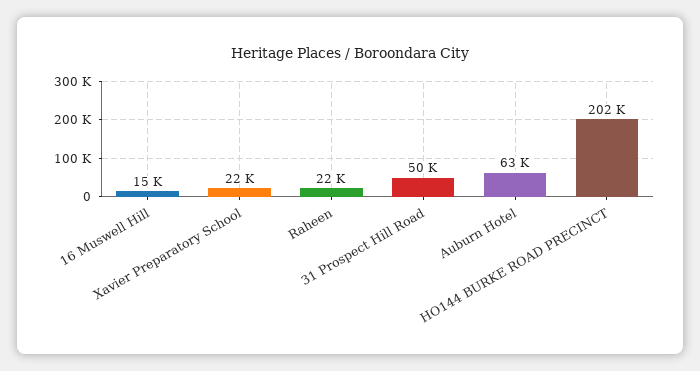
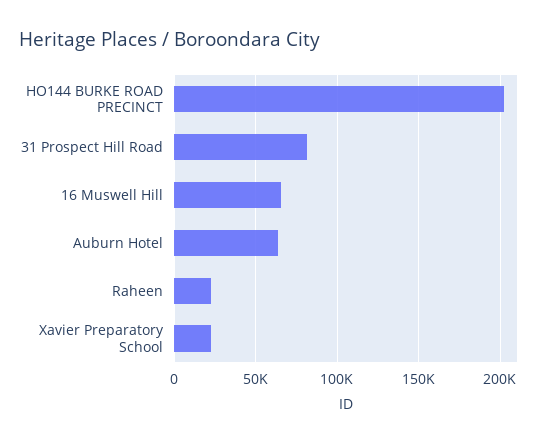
  {
-   "16 Muswell Hill": 15000,
+   "16 Muswell Hill": 65000,
    "Xavier Preparatory School": 22000,
    "Raheen": 22000,
-   "31 Prospect Hill Road": 50000,
+   "31 Prospect Hill Road": 80000,
    "Auburn Hotel": 63000,
    "HO144 BURKE ROAD PRECINCT": 202000
  }

